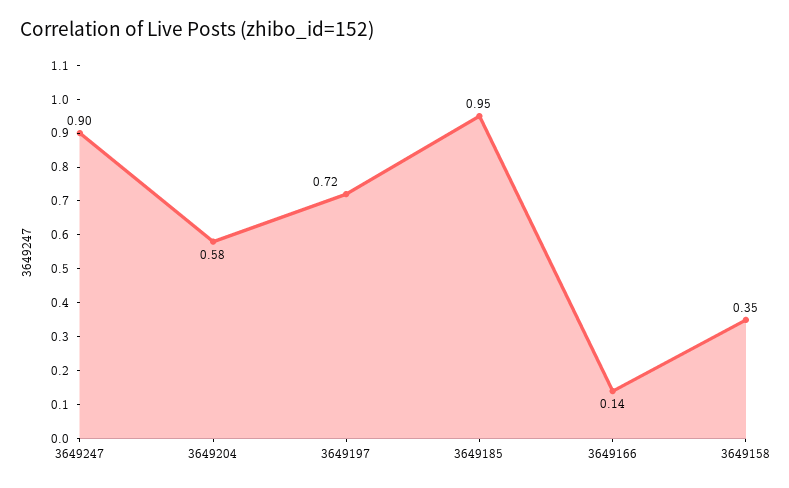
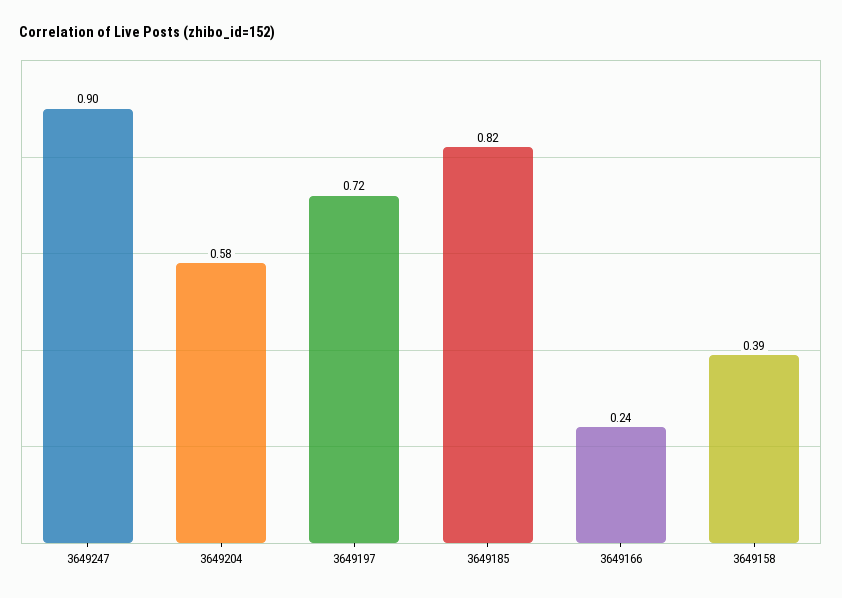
  {
    "3649247": 0.9,
    "3649204": 0.58,
    "3649197": 0.72,
-   "3649185": 0.95,
+   "3649185": 0.82,
-   "3649166": 0.14,
+   "3649166": 0.24,
-   "3649158": 0.35
+   "3649158": 0.39
  }

